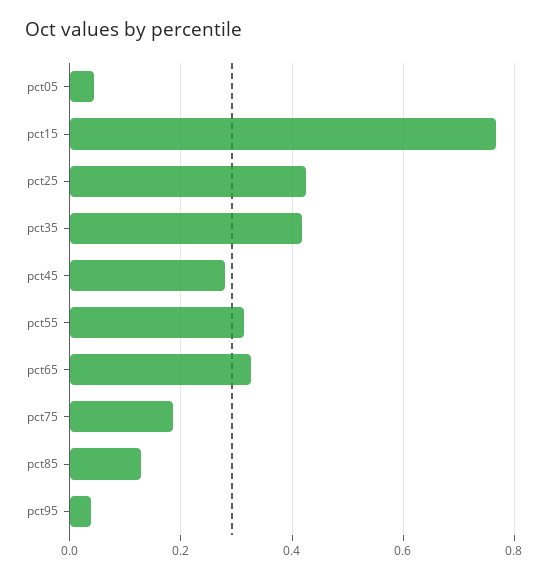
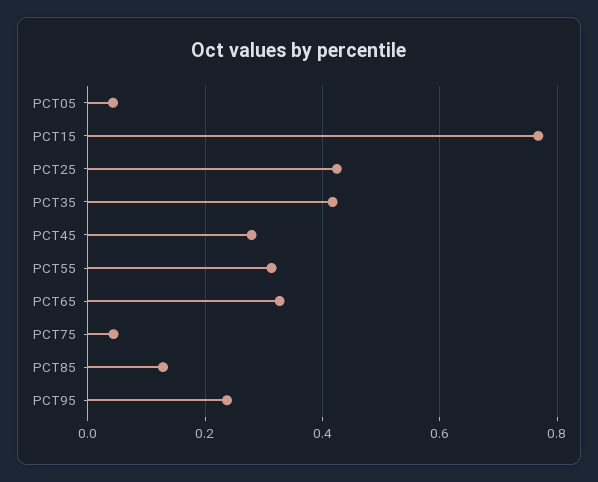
  {
    "pct05": 0.04,
    "pct15": 0.76,
    "pct25": 0.42,
    "pct35": 0.42,
    "pct45": 0.28,
    "pct55": 0.32,
    "pct65": 0.32,
-   "pct75": 0.18,
+   "pct75": 0.04,
    "pct85": 0.12,
-   "pct95": 0.04
+   "pct95": 0.24
  }

